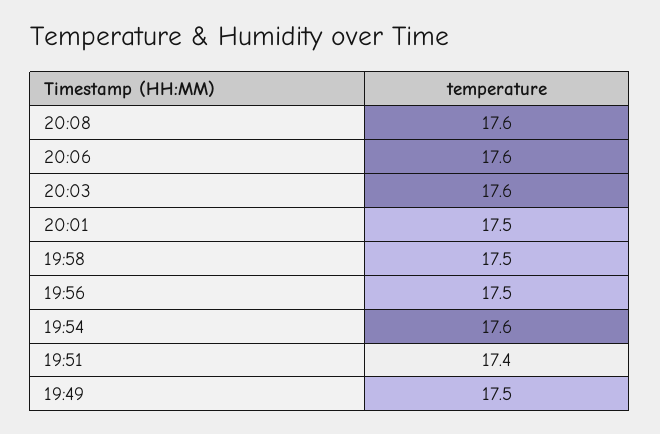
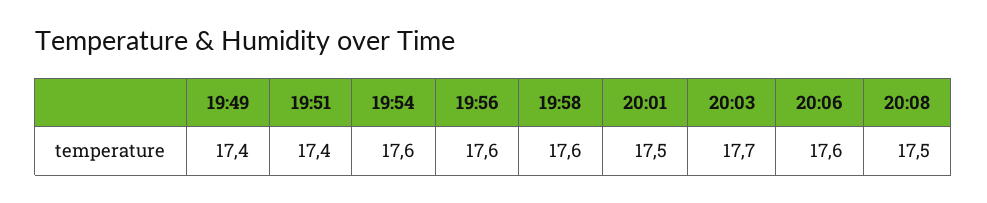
  {
-   "20:08": 17.6,
+   "20:08": 17.5,
    "20:06": 17.6,
-   "20:03": 17.6,
+   "20:03": 17.7,
    "20:01": 17.5,
-   "19:58": 17.5,
+   "19:58": 17.6,
-   "19:56": 17.5,
+   "19:56": 17.6,
    "19:54": 17.6,
    "19:51": 17.4,
-   "19:49": 17.5
+   "19:49": 17.4
  }

